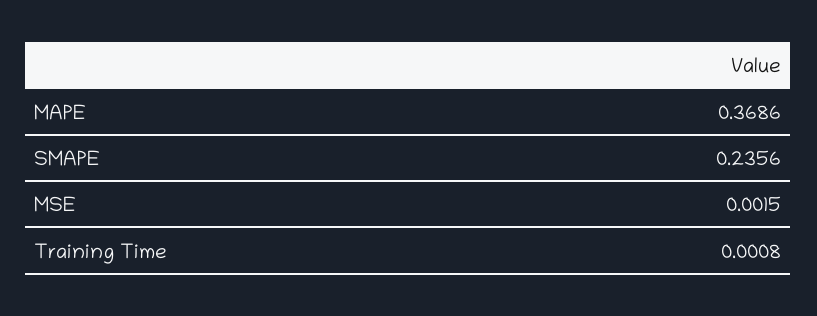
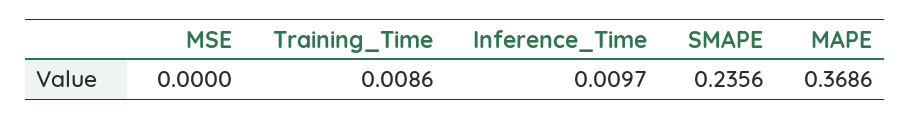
  {
    "MAPE": 0.3686,
    "SMAPE": 0.2356,
-   "MSE": 0.0015,
+   "MSE": 0,
-   "Training Time": 0.0008
+   "Training Time": 0.0086,
+   "Inference_Time": 0.0097
  }

